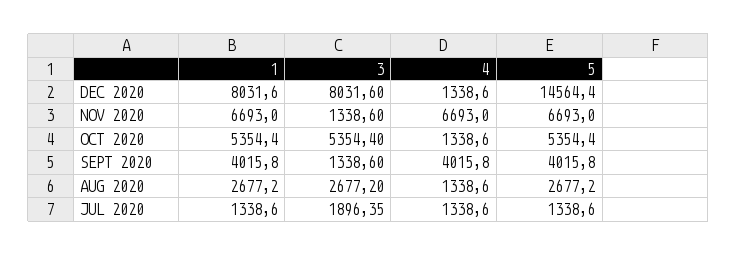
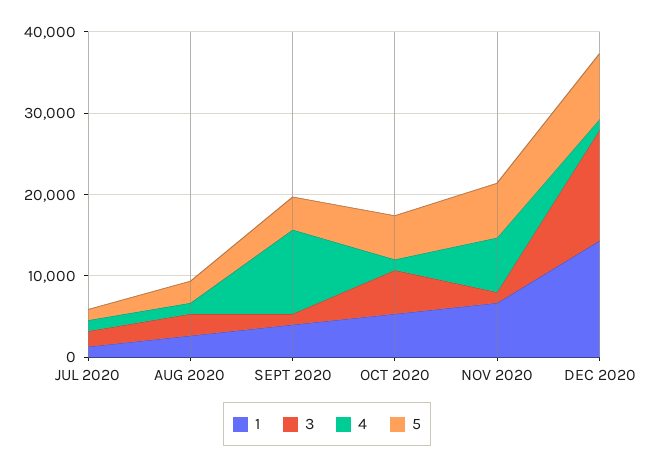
  {
    "1": {
-     "DEC 2020": 8031.6,
+     "DEC 2020": 14000,
      "NOV 2020": 6693,
      "OCT 2020": 5354.4,
      "SEPT 2020": 4015.8,
      "AUG 2020": 2677.2,
      "JUL 2020": 1338.6
    },
    "3": {
-     "DEC 2020": 8031.6,
+     "DEC 2020": 14000,
      "NOV 2020": 1338.6,
      "OCT 2020": 5354.4,
      "SEPT 2020": 1338.6,
      "AUG 2020": 2677.2,
      "JUL 2020": 1896.35
    },
    "4": {
      "DEC 2020": 1338.6,
      "NOV 2020": 6693,
      "OCT 2020": 1338.6,
-     "SEPT 2020": 4015.8,
+     "SEPT 2020": 10000,
      "AUG 2020": 1338.6,
      "JUL 2020": 1338.6
    },
    "5": {
-     "DEC 2020": 14564.4,
+     "DEC 2020": 8000,
      "NOV 2020": 6693,
      "OCT 2020": 5354.4,
      "SEPT 2020": 4015.8,
      "AUG 2020": 2677.2,
      "JUL 2020": 1338.6
    }
  }

